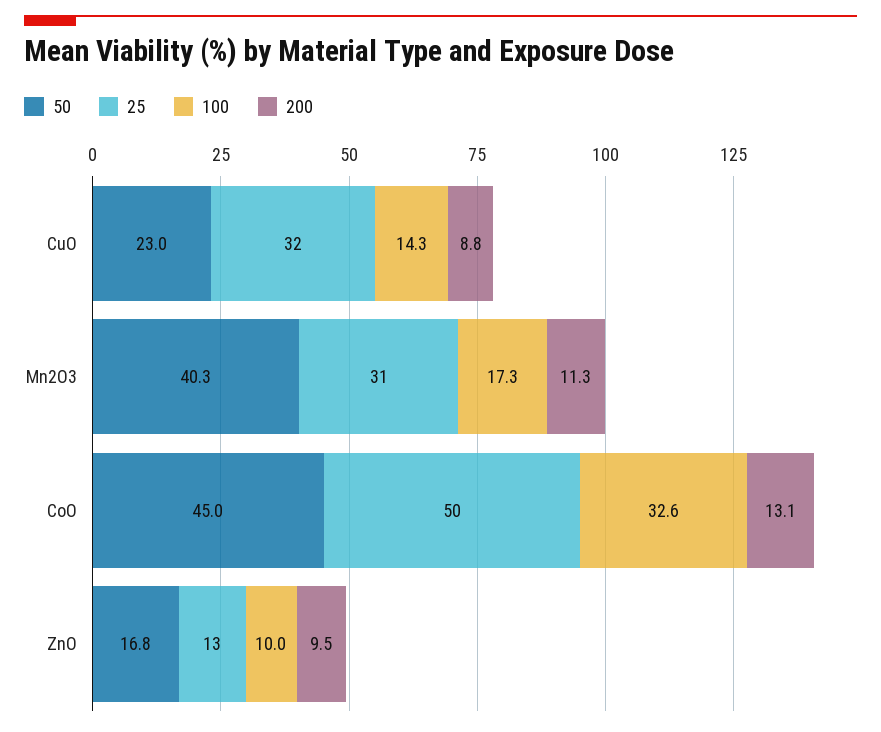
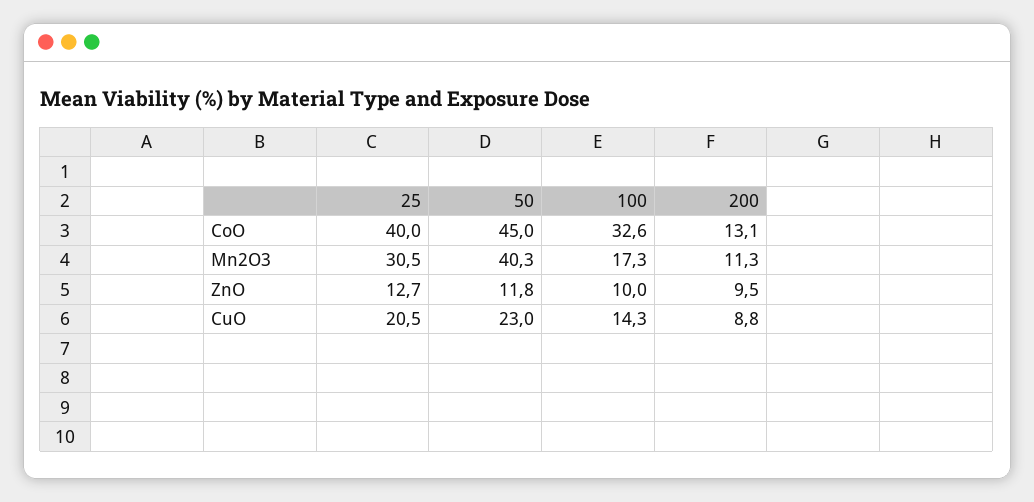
  {
    "50": {
      "CuO": 23,
      "Mn2O3": 40.3,
      "CoO": 45,
-     "ZnO": 16.8
+     "ZnO": 11.8
    },
    "25": {
-     "CuO": 32,
+     "CuO": 20.5,
      "Mn2O3": 30.5,
-     "CoO": 50,
+     "CoO": 40,
      "ZnO": 12.7
    },
    "100": {
      "CuO": 14.3,
      "Mn2O3": 17.3,
      "CoO": 32.6,
      "ZnO": 10
    },
    "200": {
      "CuO": 8.8,
      "Mn2O3": 11.3,
      "CoO": 13.1,
      "ZnO": 9.5
    }
  }

